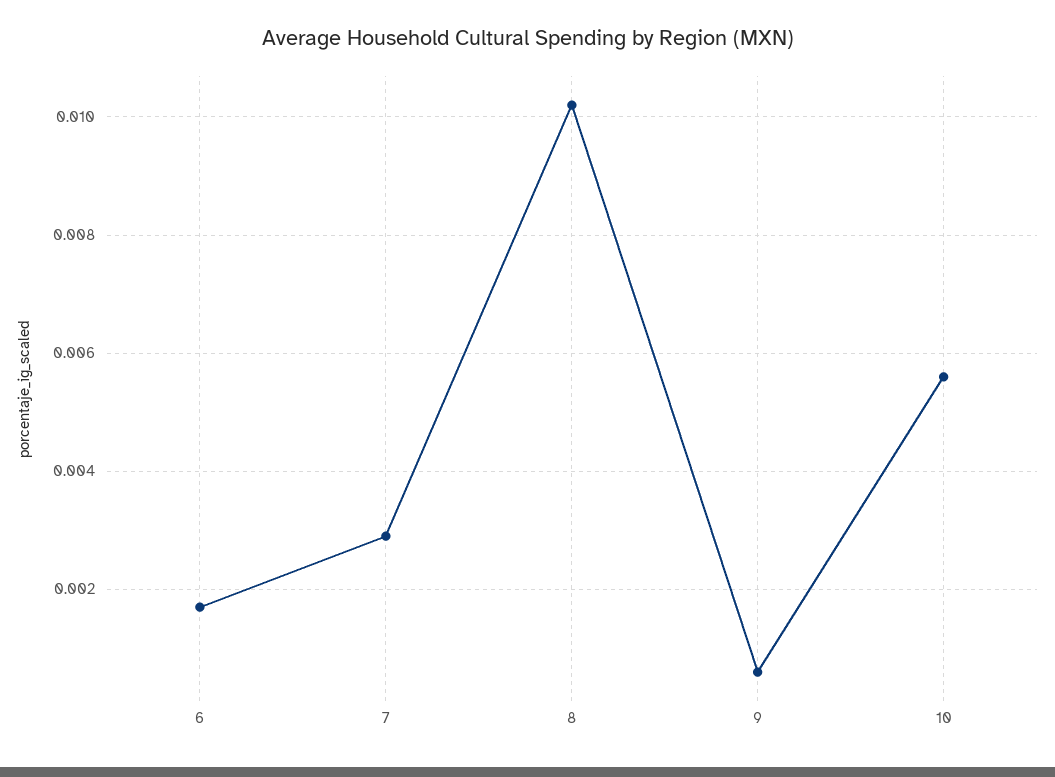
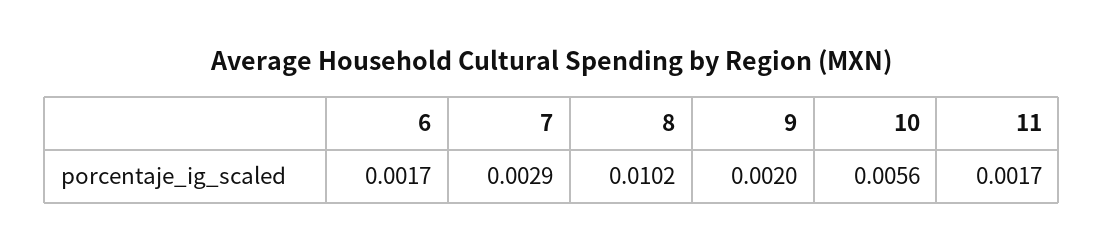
  {
    "6": 0.0017,
    "7": 0.0029,
    "8": 0.0102,
-   "9": 0.0005,
+   "9": 0.002,
-   "10": 0.0056
+   "10": 0.0056,
+   "11": 0.0017
  }

